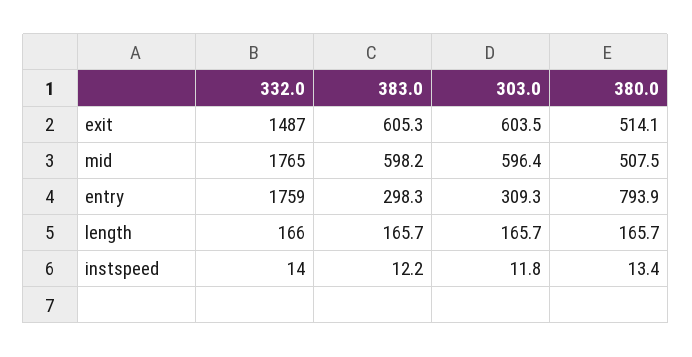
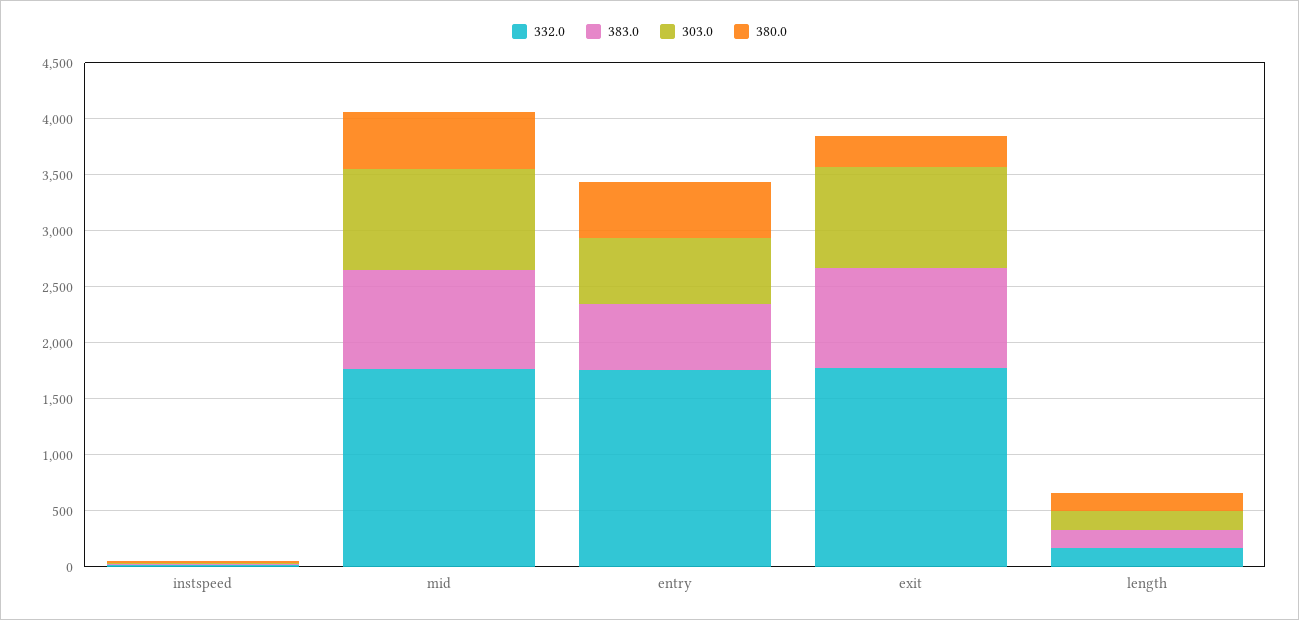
  {
    "332.0": {
-     "exit": 1487,
+     "exit": 1800,
      "mid": 1765,
      "entry": 1759,
      "length": 166,
      "instspeed": 14
    },
    "383.0": {
-     "exit": 605.3,
+     "exit": 900,
-     "mid": 598.2,
+     "mid": 900,
-     "entry": 298.3,
+     "entry": 600,
      "length": 165.7,
      "instspeed": 12.2
    },
    "303.0": {
-     "exit": 603.5,
+     "exit": 900,
-     "mid": 596.4,
+     "mid": 900,
-     "entry": 309.3,
+     "entry": 600,
      "length": 165.7,
      "instspeed": 11.8
    },
    "380.0": {
-     "exit": 514.1,
+     "exit": 300,
      "mid": 507.5,
-     "entry": 793.9,
+     "entry": 500,
      "length": 165.7,
      "instspeed": 13.4
    }
  }

